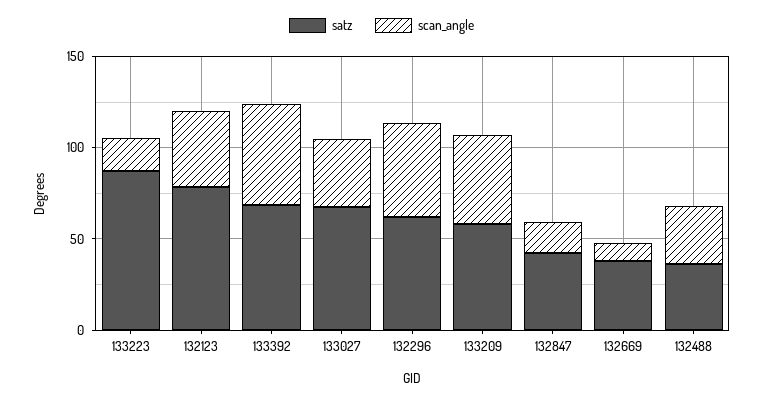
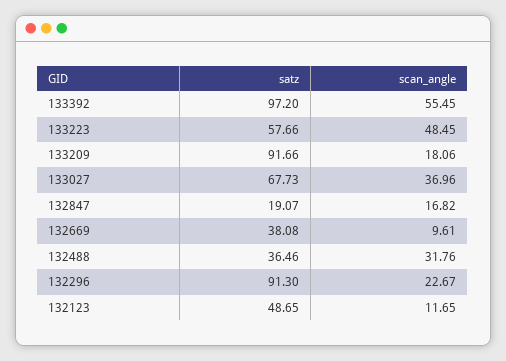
  {
    "satz": {
-     "133223": 90,
+     "133223": 57.66,
-     "132123": 80,
+     "132123": 48.65,
-     "133392": 70,
+     "133392": 97.2,
      "133027": 67.73,
-     "132296": 60,
+     "132296": 91.3,
-     "133209": 60,
+     "133209": 91.66,
-     "132847": 40,
+     "132847": 19.07,
      "132669": 38.08,
      "132488": 36.46
    },
    "scan_angle": {
-     "133223": 20,
+     "133223": 48.45,
-     "132123": 40,
+     "132123": 11.65,
      "133392": 55.45,
      "133027": 36.96,
-     "132296": 50,
+     "132296": 22.67,
-     "133209": 50,
+     "133209": 18.06,
      "132847": 16.82,
      "132669": 9.61,
      "132488": 31.76
    }
  }

